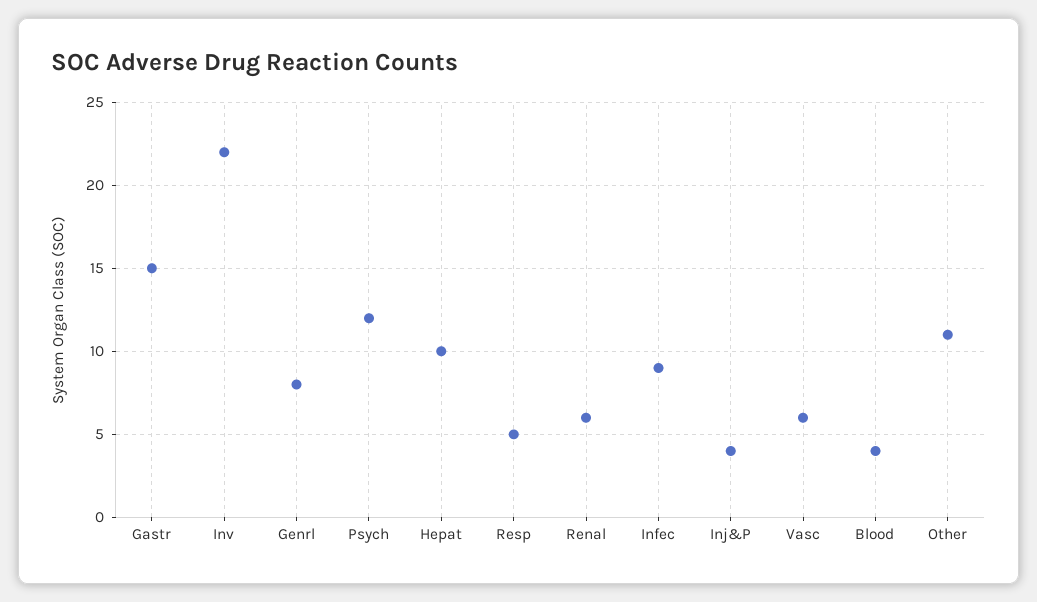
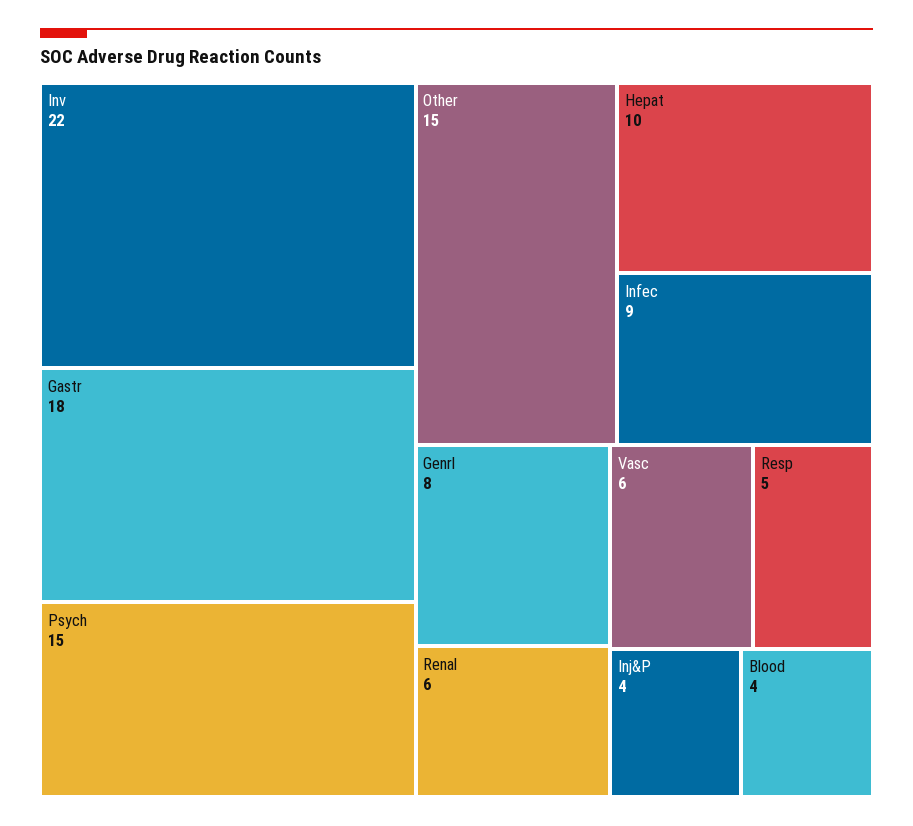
  {
-   "Gastr": 15,
+   "Gastr": 18,
    "Inv": 22,
    "Genrl": 8,
-   "Psych": 12,
+   "Psych": 15,
    "Hepat": 10,
    "Resp": 5,
    "Renal": 6,
    "Infec": 9,
    "Inj&P": 4,
    "Vasc": 6,
    "Blood": 4,
-   "Other": 11
+   "Other": 15
  }

